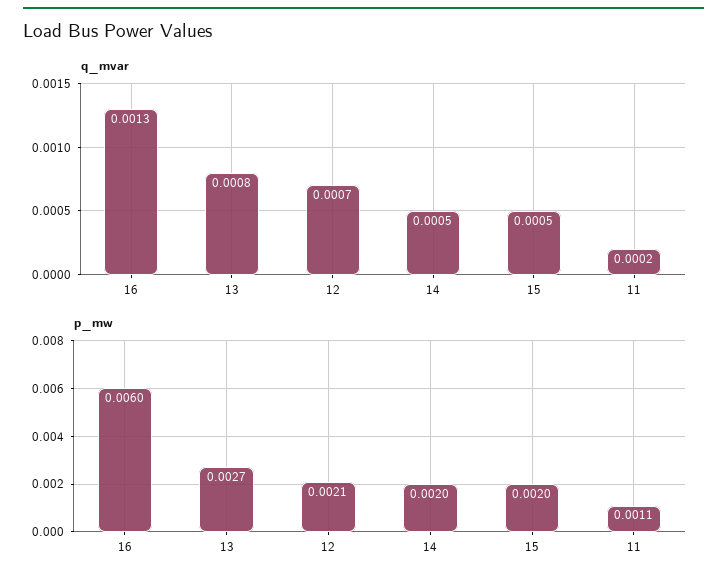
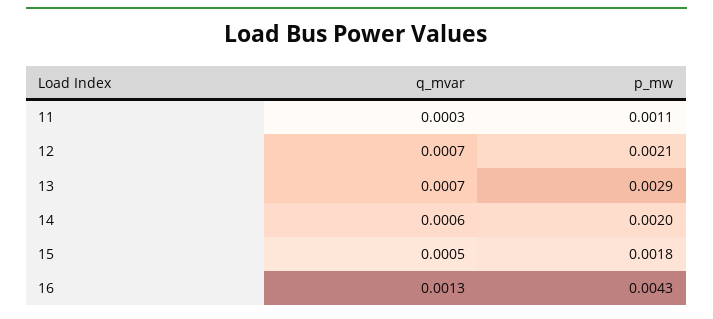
  {
    "q_mvar": {
      "16": 0.0013,
-     "13": 0.0008,
+     "13": 0.0007,
      "12": 0.0007,
-     "14": 0.0005,
+     "14": 0.0006,
      "15": 0.0005,
-     "11": 0.0002
+     "11": 0.0003
    },
    "p_mw": {
-     "16": 0.006,
+     "16": 0.0043,
-     "13": 0.0027,
+     "13": 0.0029,
      "12": 0.0021,
      "14": 0.002,
-     "15": 0.002,
+     "15": 0.0018,
      "11": 0.0011
    }
  }

